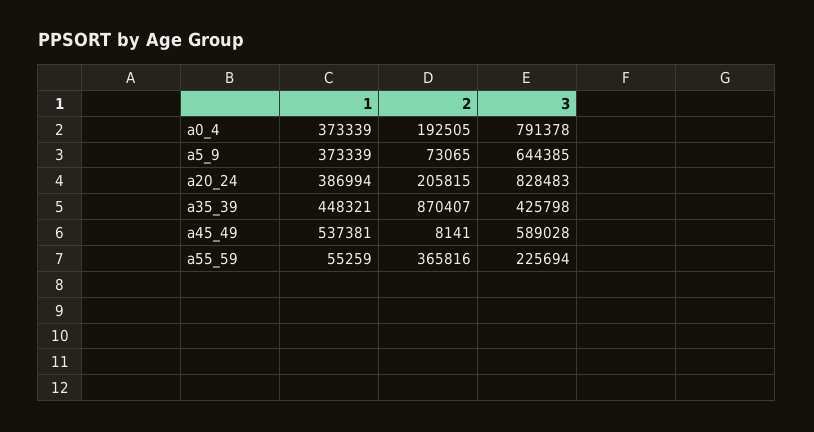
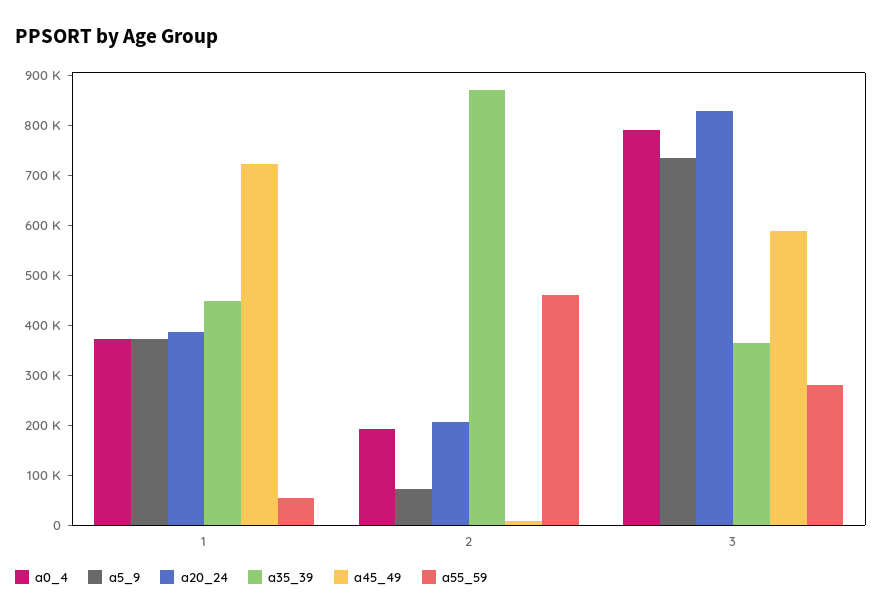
  {
    "a0_4": {
      "1": 373339,
      "2": 192505,
      "3": 791378
    },
    "a5_9": {
      "1": 373339,
      "2": 73065,
-     "3": 644385
+     "3": 740000
    },
    "a20_24": {
      "1": 386994,
      "2": 205815,
      "3": 828483
    },
    "a35_39": {
      "1": 448321,
      "2": 870407,
-     "3": 425798
+     "3": 360000
    },
    "a45_49": {
-     "1": 537381,
+     "1": 720000,
      "2": 8141,
      "3": 589028
    },
    "a55_59": {
      "1": 55259,
-     "2": 365816,
+     "2": 460000,
-     "3": 225694
+     "3": 280000
    }
  }

